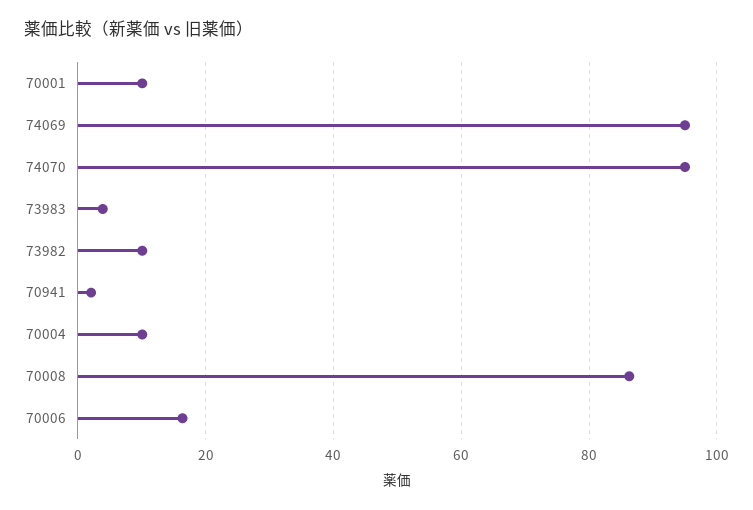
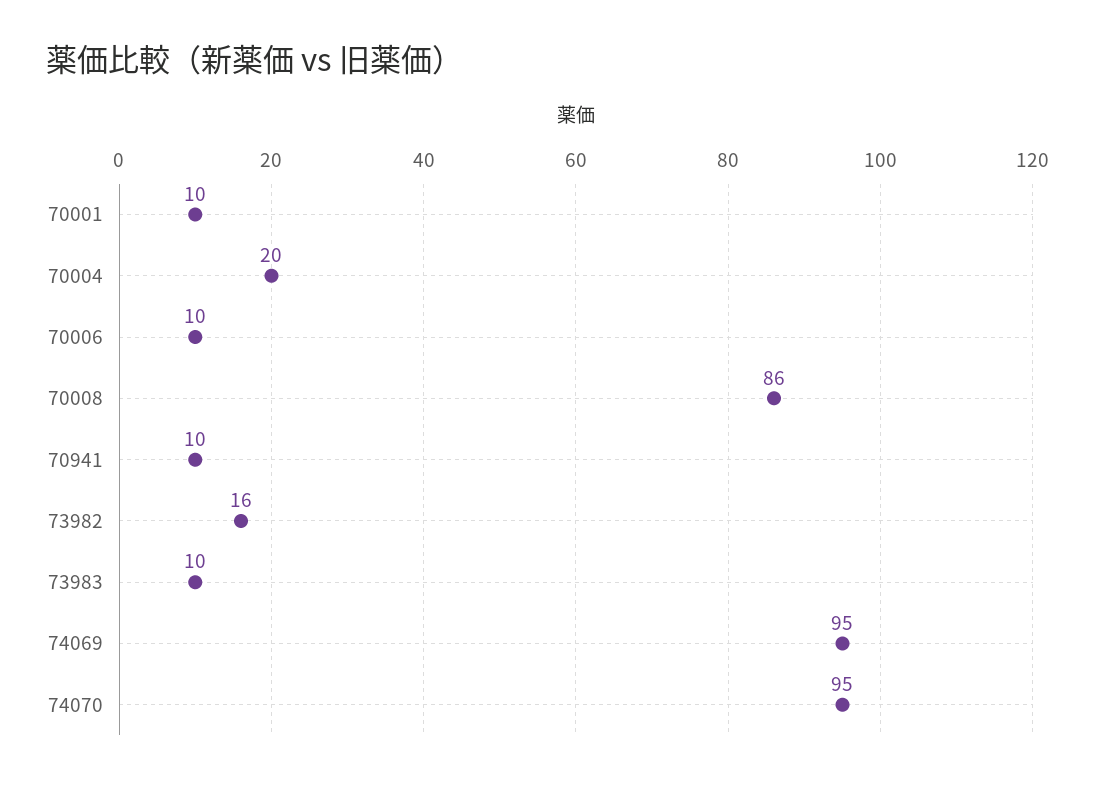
  {
    "70001": 10,
    "74069": 95,
    "74070": 95,
-   "73983": 4,
+   "73983": 10,
-   "73982": 10,
+   "73982": 16,
-   "70941": 2,
+   "70941": 10,
-   "70004": 10,
+   "70004": 20,
    "70008": 86,
-   "70006": 16
+   "70006": 10
  }

